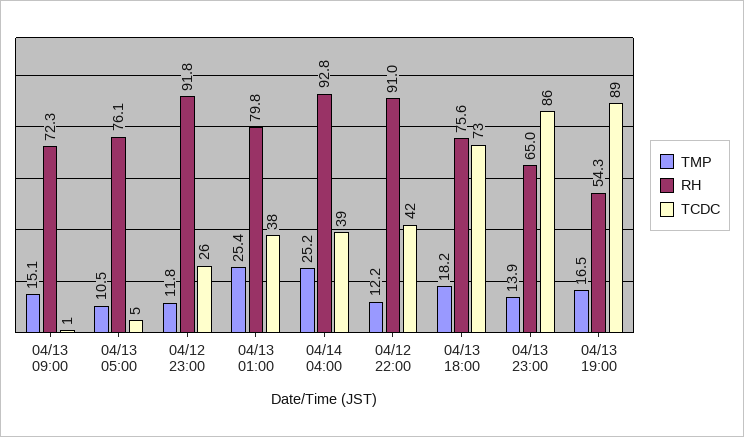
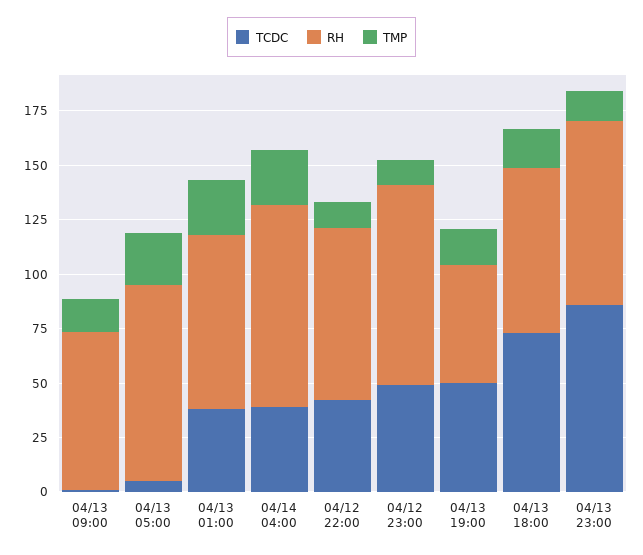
  {
    "TMP": {
      "04/13 09:00": 15.1,
-     "04/13 05:00": 10.5,
+     "04/13 05:00": 25,
      "04/12 23:00": 11.8,
      "04/13 01:00": 25.4,
      "04/14 04:00": 25.2,
      "04/12 22:00": 12.2,
      "04/13 18:00": 18.2,
      "04/13 23:00": 13.9,
      "04/13 19:00": 16.5
    },
    "RH": {
      "04/13 09:00": 72.3,
-     "04/13 05:00": 76.1,
+     "04/13 05:00": 90,
      "04/12 23:00": 91.8,
      "04/13 01:00": 79.8,
      "04/14 04:00": 92.8,
-     "04/12 22:00": 91,
+     "04/12 22:00": 80,
      "04/13 18:00": 75.6,
-     "04/13 23:00": 65,
+     "04/13 23:00": 85,
      "04/13 19:00": 54.3
    },
    "TCDC": {
      "04/13 09:00": 1,
      "04/13 05:00": 5,
-     "04/12 23:00": 26,
+     "04/12 23:00": 50,
      "04/13 01:00": 38,
      "04/14 04:00": 39,
      "04/12 22:00": 42,
      "04/13 18:00": 73,
      "04/13 23:00": 86,
-     "04/13 19:00": 89
+     "04/13 19:00": 50
    }
  }

